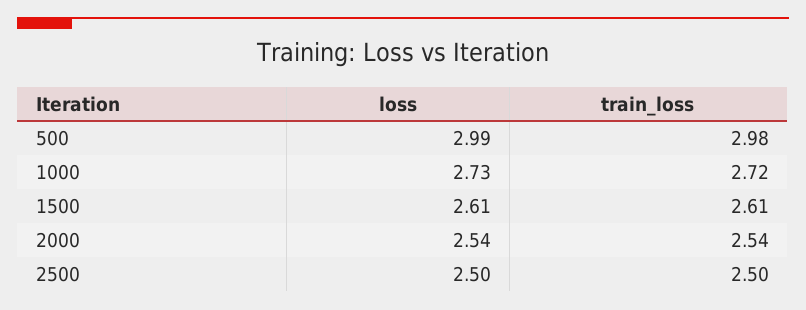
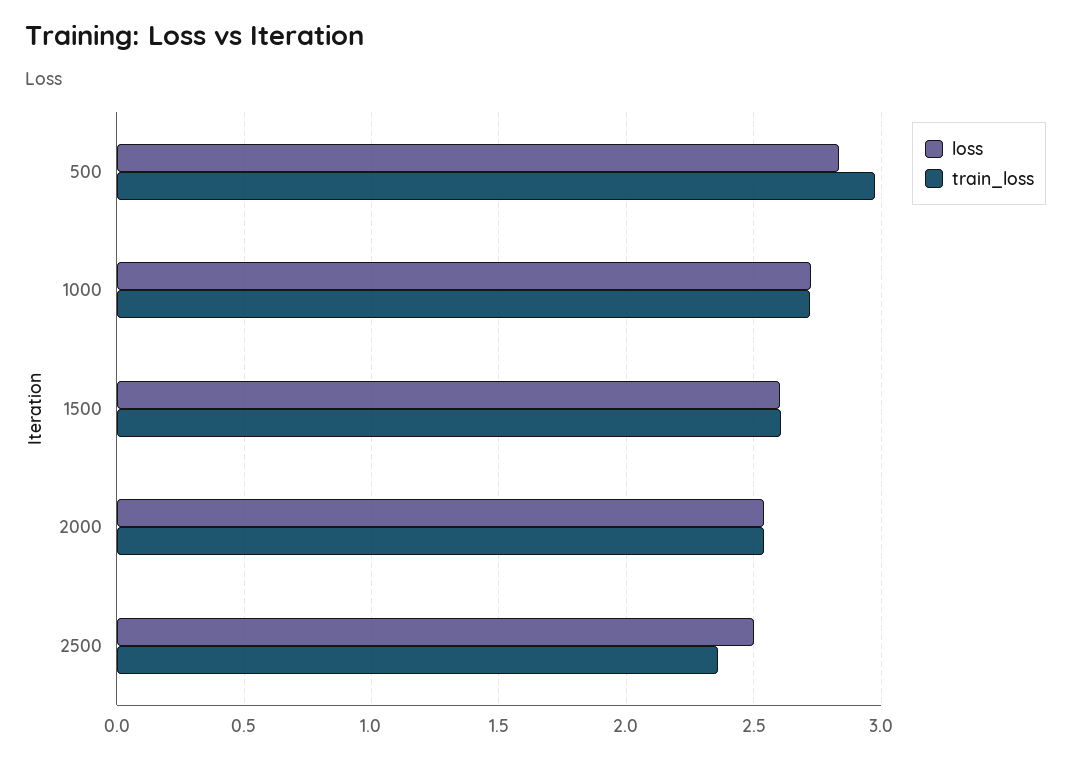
  {
    "loss": {
-     "500": 2.99,
+     "500": 2.85,
      "1000": 2.73,
      "1500": 2.61,
      "2000": 2.54,
      "2500": 2.5
    },
    "train_loss": {
      "500": 2.98,
      "1000": 2.72,
      "1500": 2.61,
      "2000": 2.54,
-     "2500": 2.5
+     "2500": 2.35
    }
  }

